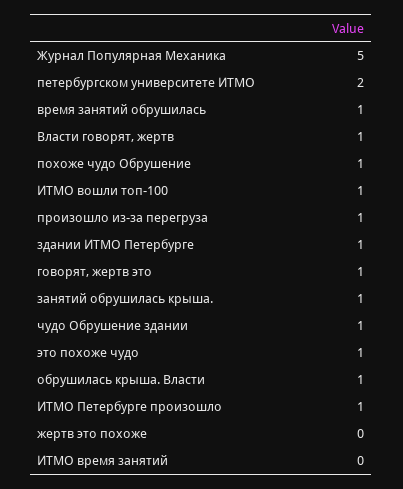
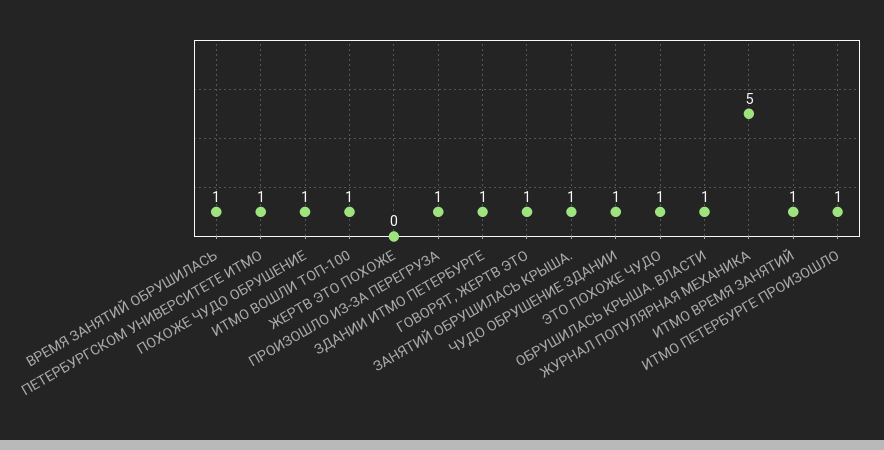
  {
    "Журнал Популярная Механика": 5,
-   "петербургском университете ИТМО": 2,
+   "петербургском университете ИТМО": 1,
    "время занятий обрушилась": 1,
-   "Власти говорят, жертв": 1,
    "похоже чудо Обрушение": 1,
    "ИТМО вошли топ-100": 1,
    "произошло из-за перегруза": 1,
    "здании ИТМО Петербурге": 1,
    "говорят, жертв это": 1,
    "занятий обрушилась крыша.": 1,
    "чудо Обрушение здании": 1,
    "это похоже чудо": 1,
    "обрушилась крыша. Власти": 1,
    "ИТМО Петербурге произошло": 1,
    "жертв это похоже": 0,
-   "ИТМО время занятий": 0
+   "ИТМО время занятий": 1
  }

